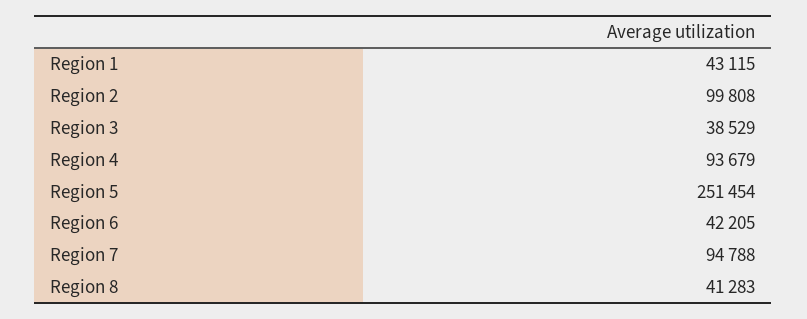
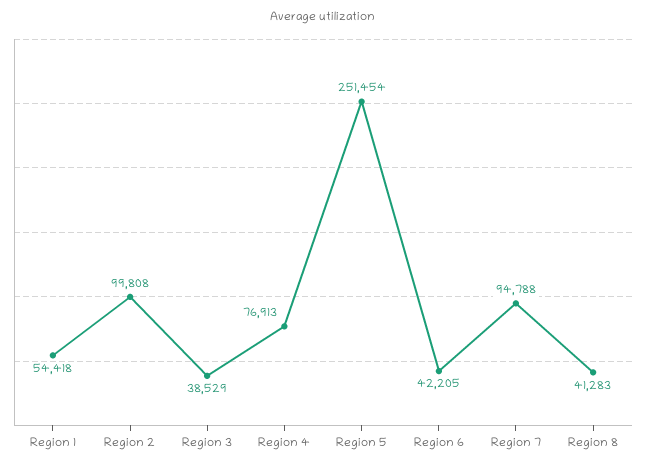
  {
-   "Region 1": 43115,
+   "Region 1": 54418,
    "Region 2": 99808,
    "Region 3": 38529,
-   "Region 4": 93679,
+   "Region 4": 76913,
    "Region 5": 251454,
    "Region 6": 42205,
    "Region 7": 94788,
    "Region 8": 41283
  }

